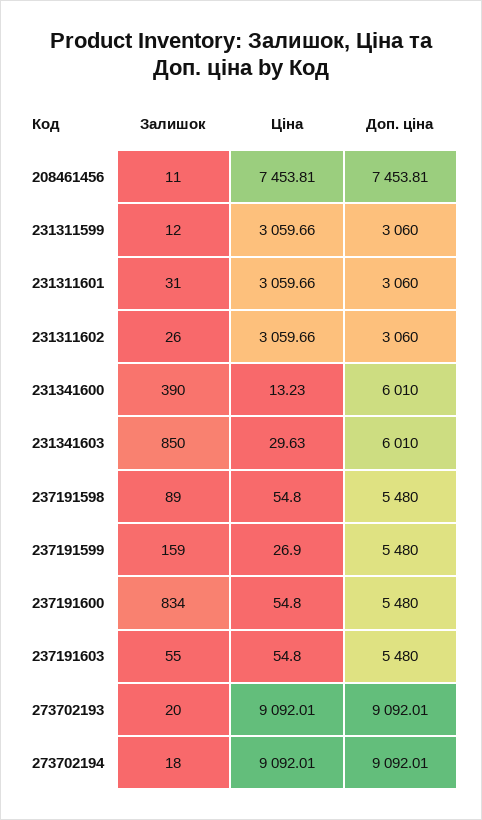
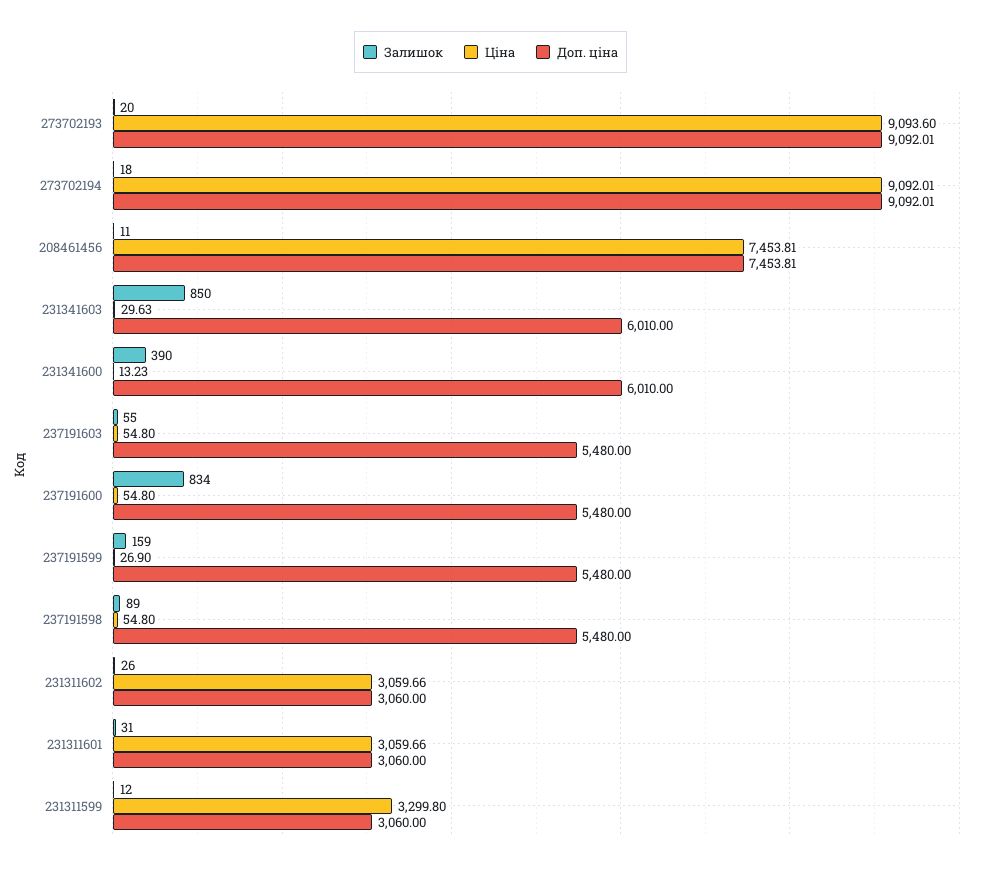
  {
    "Залишок": {
      "208461456": 11,
      "231311599": 12,
      "231311601": 31,
      "231311602": 26,
      "231341600": 390,
      "231341603": 850,
      "237191598": 89,
      "237191599": 159,
      "237191600": 834,
      "237191603": 55,
      "273702193": 20,
      "273702194": 18
    },
    "Ціна": {
      "208461456": 7453.81,
-     "231311599": 3059.66,
+     "231311599": 3299.8,
      "231311601": 3059.66,
      "231311602": 3059.66,
      "231341600": 13.23,
      "231341603": 29.63,
      "237191598": 54.8,
      "237191599": 26.9,
      "237191600": 54.8,
      "237191603": 54.8,
-     "273702193": 9092.01,
+     "273702193": 9093.6,
      "273702194": 9092.01
    },
    "Доп. ціна": {
      "208461456": 7453.81,
      "231311599": 3060,
      "231311601": 3060,
      "231311602": 3060,
      "231341600": 6010,
      "231341603": 6010,
      "237191598": 5480,
      "237191599": 5480,
      "237191600": 5480,
      "237191603": 5480,
      "273702193": 9092.01,
      "273702194": 9092.01
    }
  }

